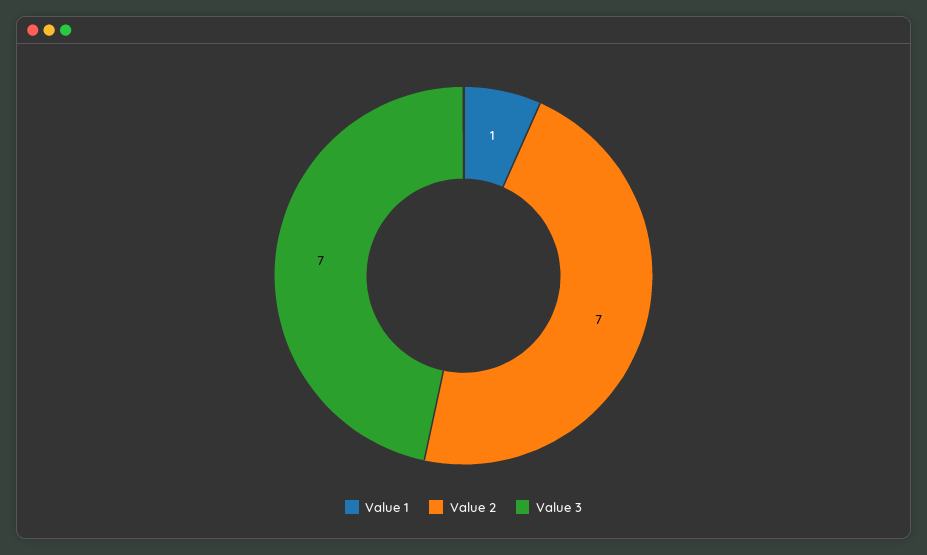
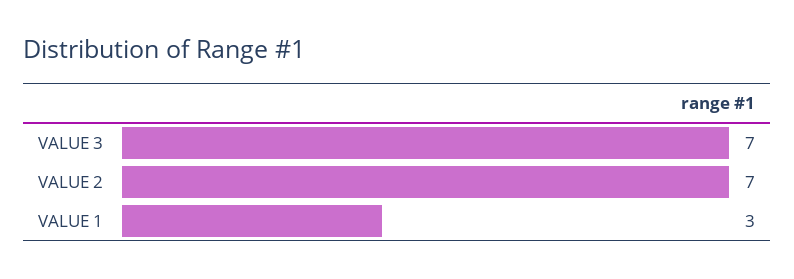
  {
-   "Value 1": 1,
+   "Value 1": 3,
    "Value 2": 7,
    "Value 3": 7
  }

